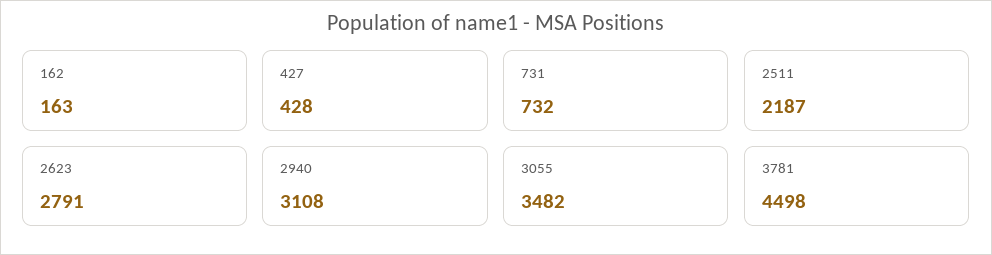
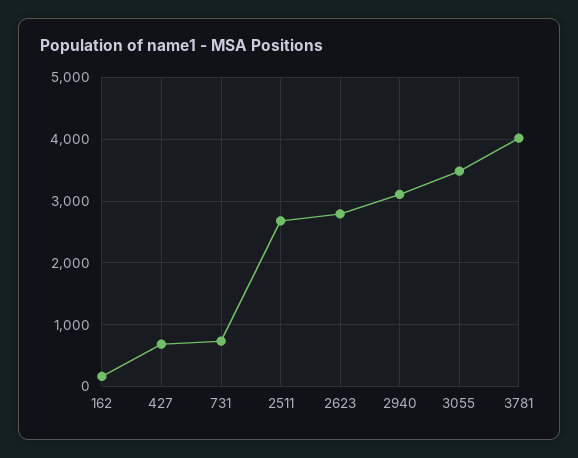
  {
    "162": 163,
-   "427": 428,
+   "427": 700,
    "731": 732,
-   "2511": 2187,
+   "2511": 2700,
    "2623": 2791,
    "2940": 3108,
    "3055": 3482,
-   "3781": 4498
+   "3781": 4000
  }

